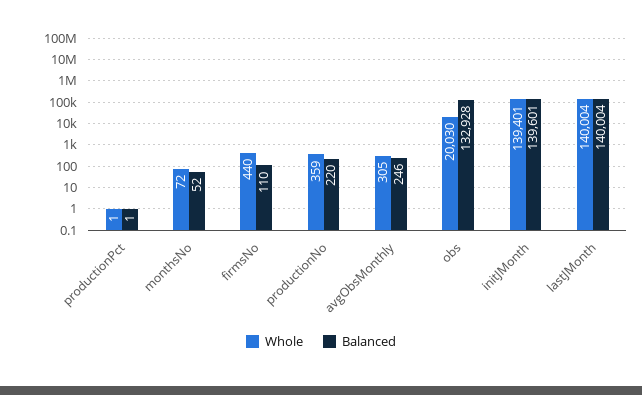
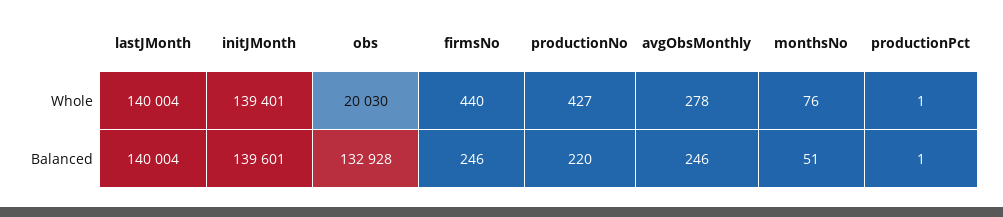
  {
    "Whole": {
      "productionPct": 1,
-     "monthsNo": 72,
+     "monthsNo": 76,
      "firmsNo": 440,
-     "productionNo": 359,
+     "productionNo": 427,
-     "avgObsMonthly": 305,
+     "avgObsMonthly": 278,
      "obs": 20030,
      "initJMonth": 139401,
      "lastJMonth": 140004
    },
    "Balanced": {
      "productionPct": 1,
-     "monthsNo": 52,
+     "monthsNo": 51,
-     "firmsNo": 110,
+     "firmsNo": 246,
      "productionNo": 220,
      "avgObsMonthly": 246,
      "obs": 132928,
      "initJMonth": 139601,
      "lastJMonth": 140004
    }
  }

